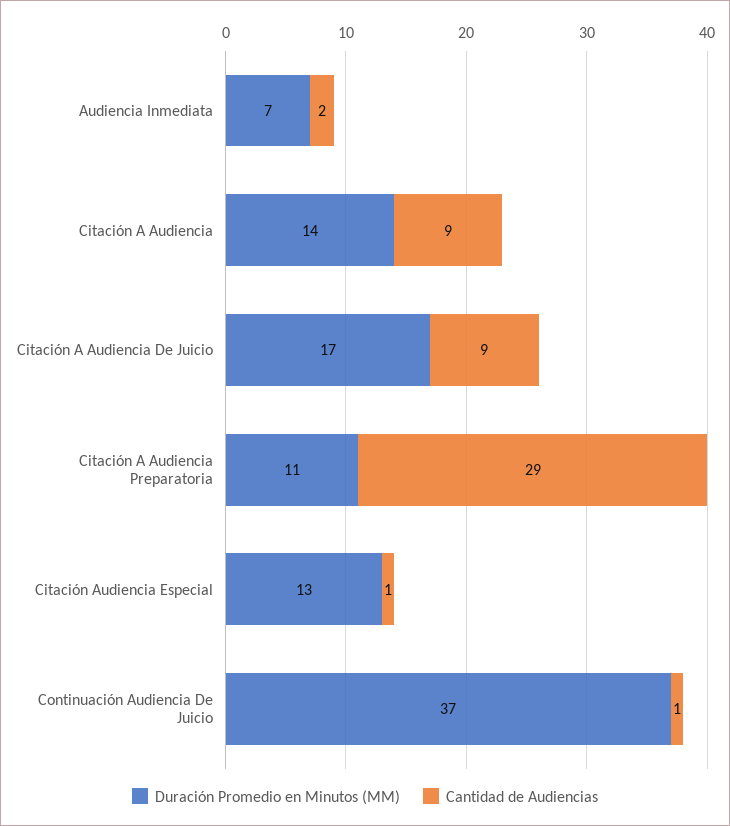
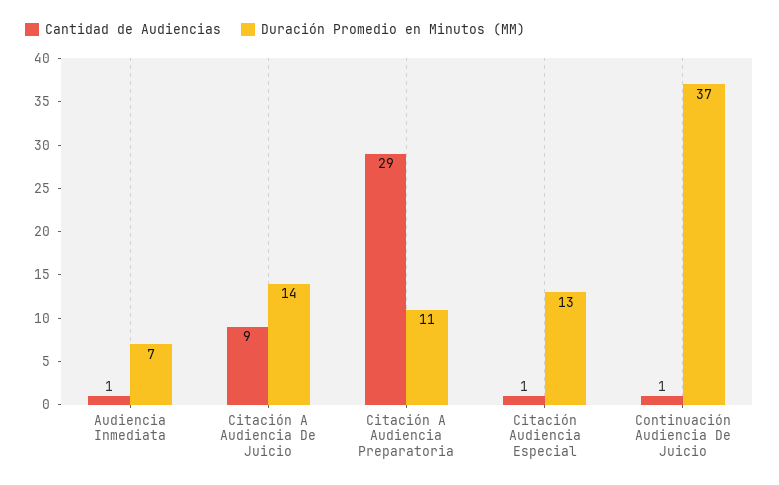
  {
    "Duración Promedio en Minutos (MM)": {
      "Audiencia Inmediata": 7,
-     "Citación A Audiencia": 14,
-     "Citación A Audiencia De Juicio": 17,
+     "Citación A Audiencia De Juicio": 14,
      "Citación A Audiencia Preparatoria": 11,
      "Citación Audiencia Especial": 13,
      "Continuación Audiencia De Juicio": 37
    },
    "Cantidad de Audiencias": {
-     "Audiencia Inmediata": 2,
+     "Audiencia Inmediata": 1,
-     "Citación A Audiencia": 9,
      "Citación A Audiencia De Juicio": 9,
      "Citación A Audiencia Preparatoria": 29,
      "Citación Audiencia Especial": 1,
      "Continuación Audiencia De Juicio": 1
    }
  }

